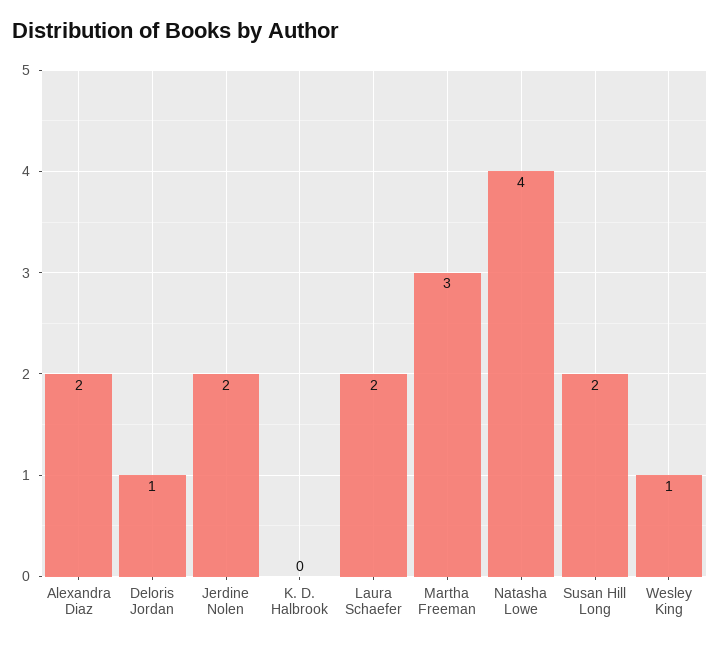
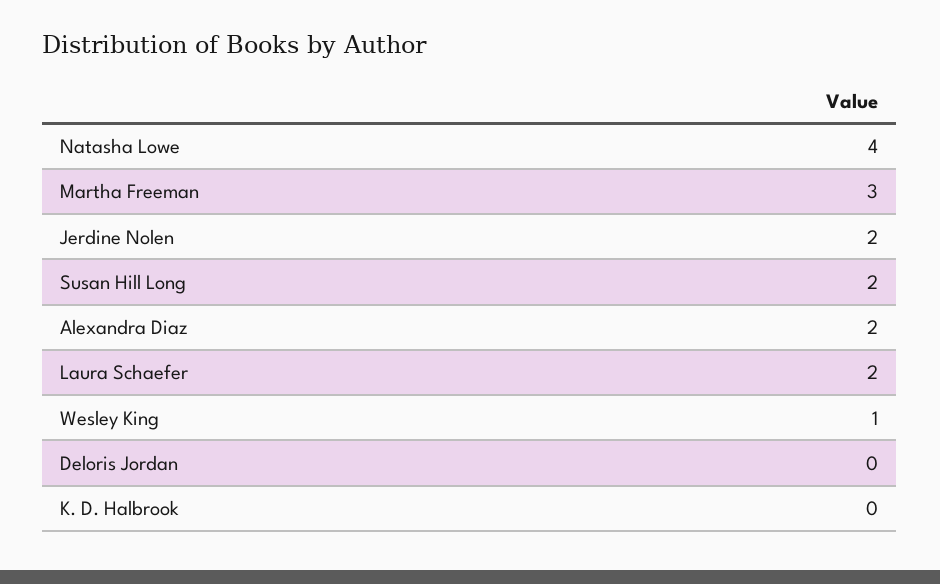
  {
    "Alexandra Diaz": 2,
-   "Deloris Jordan": 1,
+   "Deloris Jordan": 0,
    "Jerdine Nolen": 2,
    "K. D. Halbrook": 0,
    "Laura Schaefer": 2,
    "Martha Freeman": 3,
    "Natasha Lowe": 4,
    "Susan Hill Long": 2,
    "Wesley King": 1
  }

